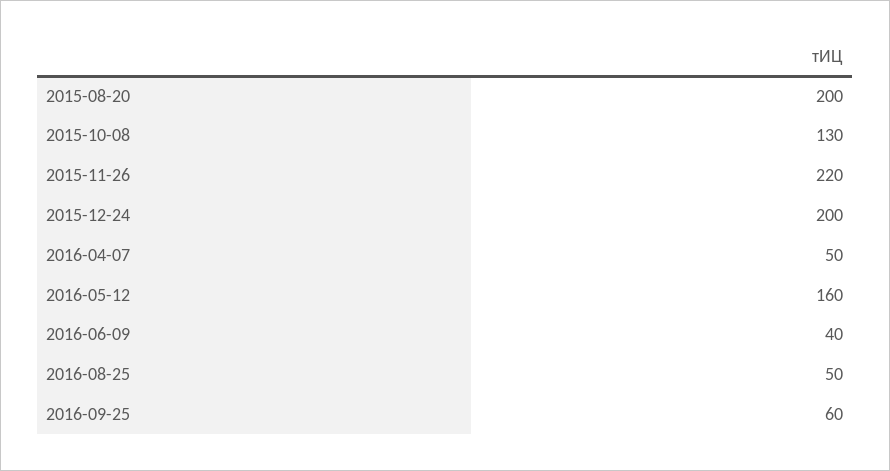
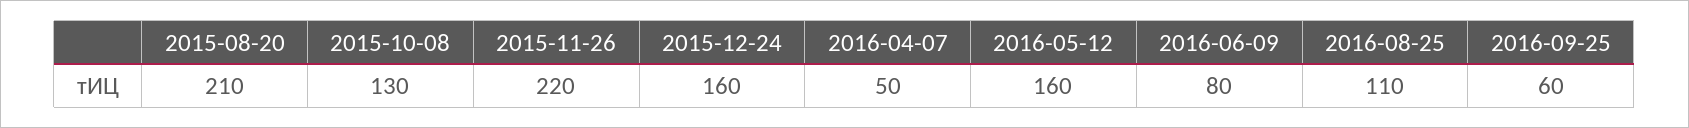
  {
-   "2015-08-20": 200,
+   "2015-08-20": 210,
    "2015-10-08": 130,
    "2015-11-26": 220,
-   "2015-12-24": 200,
+   "2015-12-24": 160,
    "2016-04-07": 50,
    "2016-05-12": 160,
-   "2016-06-09": 40,
+   "2016-06-09": 80,
-   "2016-08-25": 50,
+   "2016-08-25": 110,
    "2016-09-25": 60
  }

